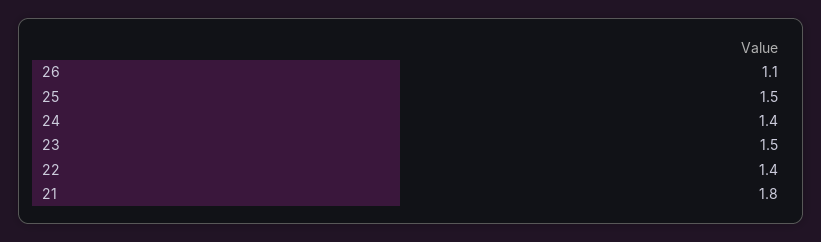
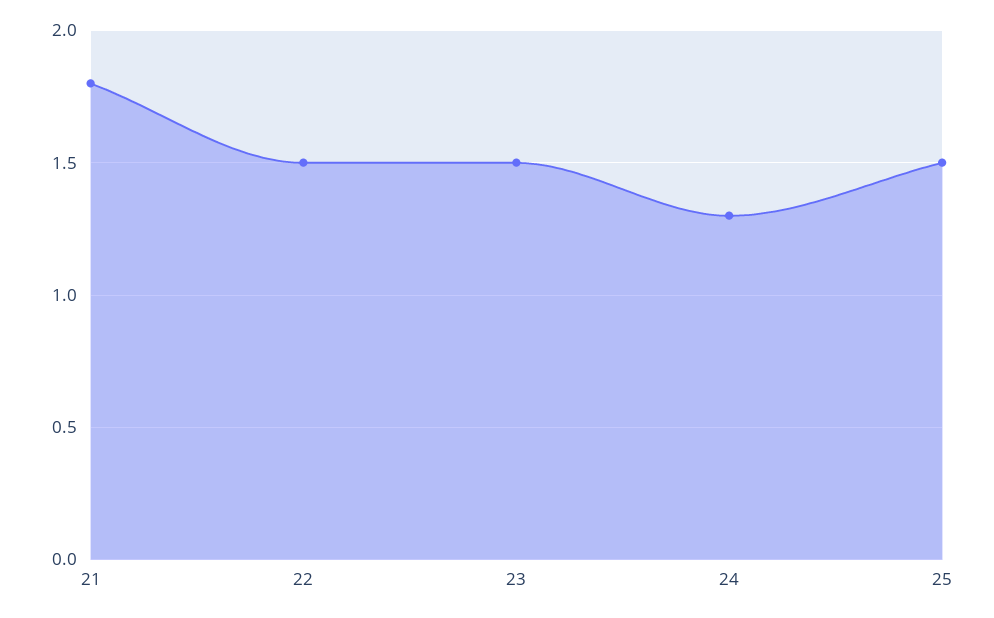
  {
-   "26": 1.1,
    "25": 1.5,
-   "24": 1.4,
+   "24": 1.3,
    "23": 1.5,
-   "22": 1.4,
+   "22": 1.5,
    "21": 1.8
  }

